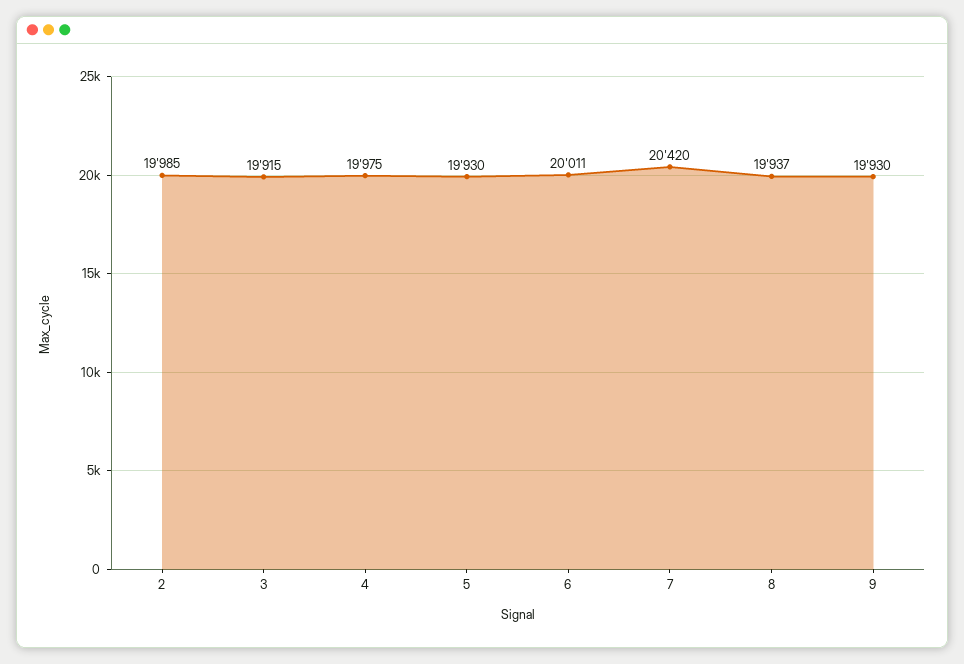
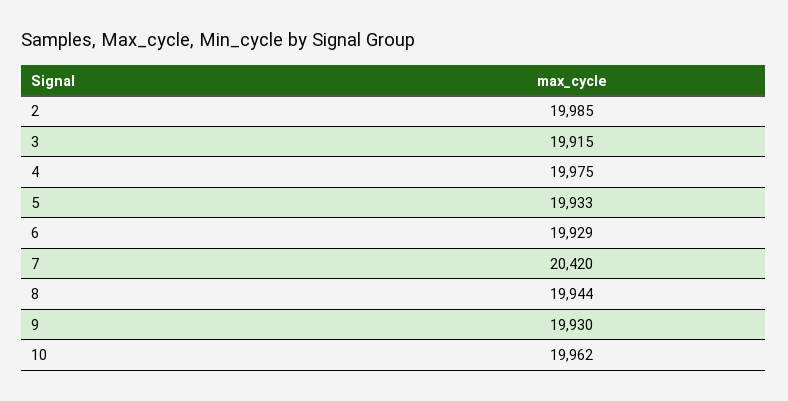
  {
    "2": 19985,
    "3": 19915,
    "4": 19975,
-   "5": 19930,
+   "5": 19933,
-   "6": 20011,
+   "6": 19929,
    "7": 20420,
-   "8": 19937,
+   "8": 19944,
-   "9": 19930
+   "9": 19930,
+   "10": 19962
  }

